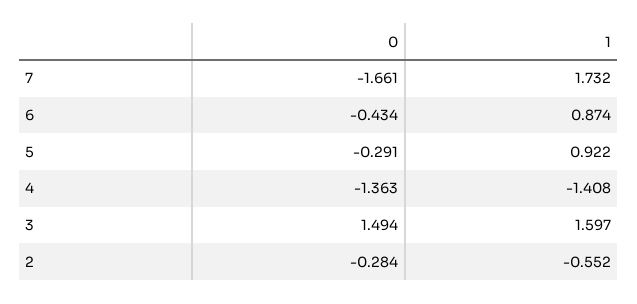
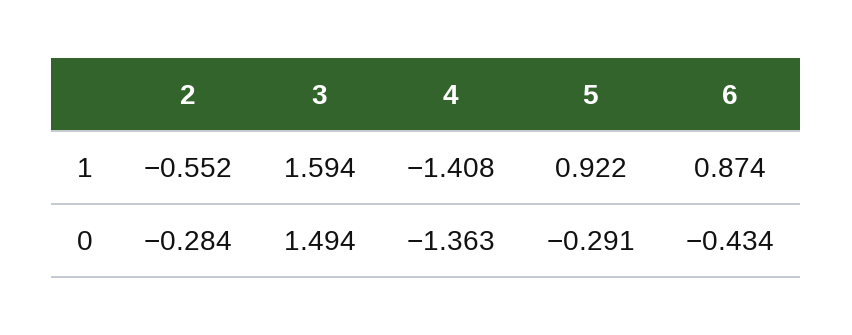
  {
    "0": {
-     "7": -1.661,
      "6": -0.434,
      "5": -0.291,
      "4": -1.363,
      "3": 1.494,
      "2": -0.284
    },
    "1": {
-     "7": 1.732,
      "6": 0.874,
      "5": 0.922,
      "4": -1.408,
-     "3": 1.597,
+     "3": 1.594,
      "2": -0.552
    }
  }

